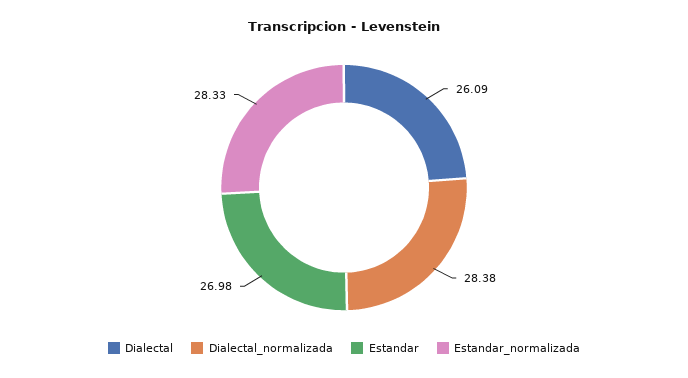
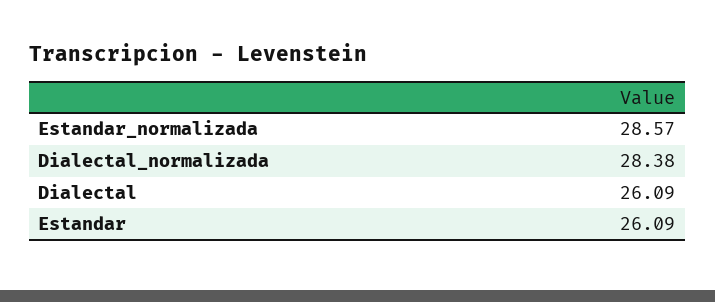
  {
    "Dialectal": 26.09,
    "Dialectal_normalizada": 28.38,
-   "Estandar": 26.98,
+   "Estandar": 26.09,
-   "Estandar_normalizada": 28.33
+   "Estandar_normalizada": 28.57
  }

